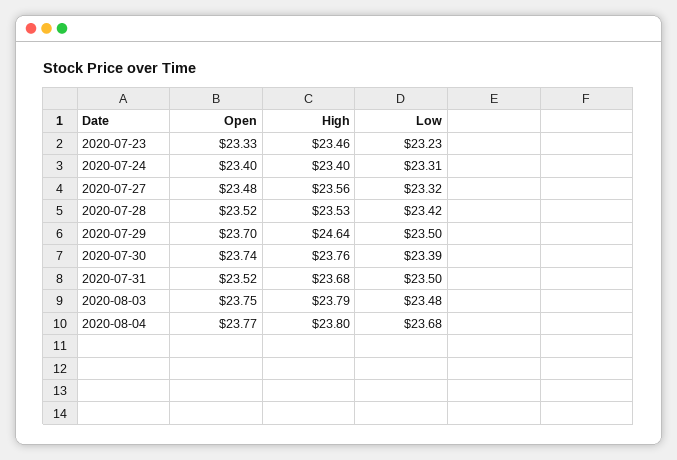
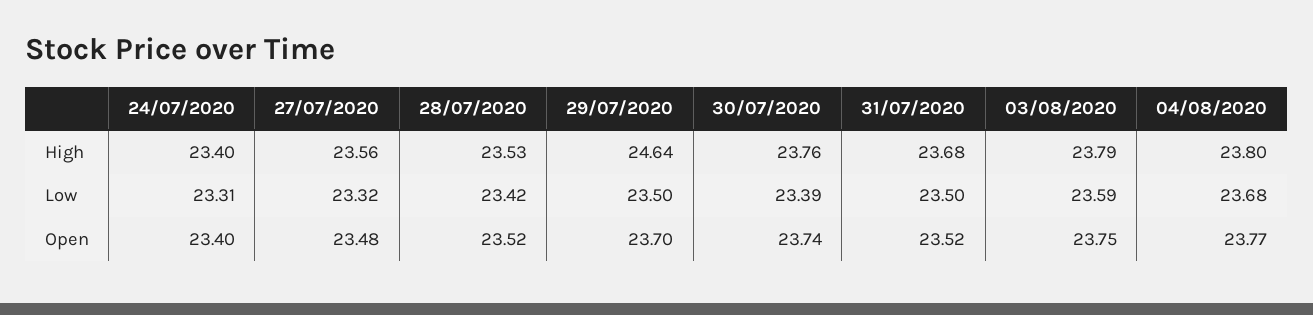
  {
    "Open": {
-     "2020-07-23": 23.33,
      "2020-07-24": 23.4,
      "2020-07-27": 23.48,
      "2020-07-28": 23.52,
      "2020-07-29": 23.7,
      "2020-07-30": 23.74,
      "2020-07-31": 23.52,
      "2020-08-03": 23.75,
      "2020-08-04": 23.77
    },
    "High": {
-     "2020-07-23": 23.46,
      "2020-07-24": 23.4,
      "2020-07-27": 23.56,
      "2020-07-28": 23.53,
      "2020-07-29": 24.64,
      "2020-07-30": 23.76,
      "2020-07-31": 23.68,
      "2020-08-03": 23.79,
      "2020-08-04": 23.8
    },
    "Low": {
-     "2020-07-23": 23.23,
      "2020-07-24": 23.31,
      "2020-07-27": 23.32,
      "2020-07-28": 23.42,
      "2020-07-29": 23.5,
      "2020-07-30": 23.39,
      "2020-07-31": 23.5,
-     "2020-08-03": 23.48,
+     "2020-08-03": 23.59,
      "2020-08-04": 23.68
    }
  }

